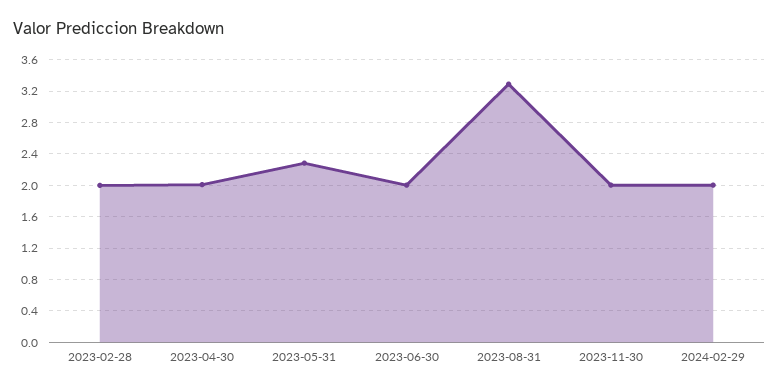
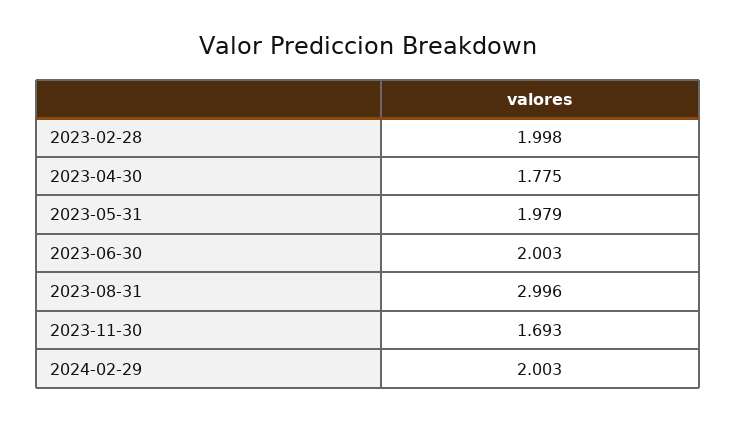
  {
    "2023-02-28": 1.998,
-   "2023-04-30": 2,
+   "2023-04-30": 1.775,
-   "2023-05-31": 2.3,
+   "2023-05-31": 1.979,
    "2023-06-30": 2.003,
-   "2023-08-31": 3.3,
+   "2023-08-31": 2.996,
-   "2023-11-30": 2,
+   "2023-11-30": 1.693,
    "2024-02-29": 2.003
  }

